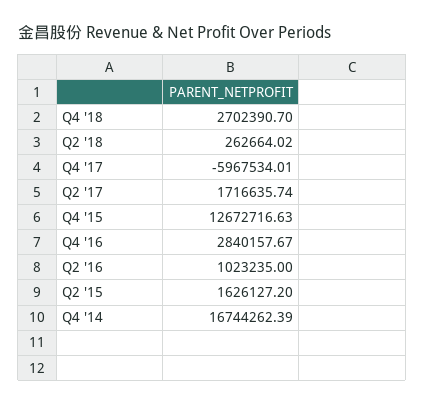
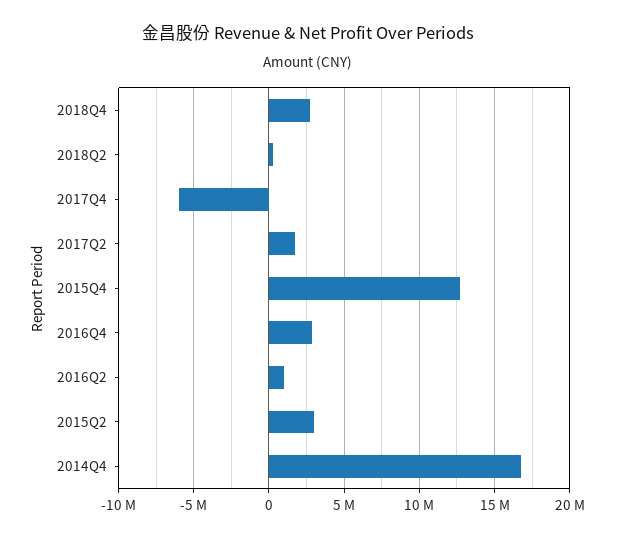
  {
    "Q4 '18": 2702390.7,
    "Q2 '18": 262664.02,
    "Q4 '17": -5967534.01,
    "Q2 '17": 1716635.74,
    "Q4 '15": 12672716.63,
    "Q4 '16": 2840157.67,
    "Q2 '16": 1023235,
-   "Q2 '15": 1626127.2,
+   "Q2 '15": 3000000,
    "Q4 '14": 16744262.39
  }

